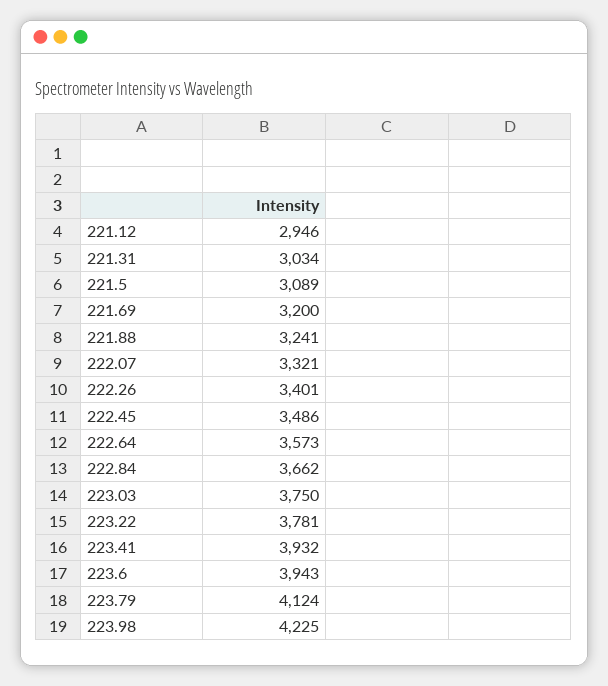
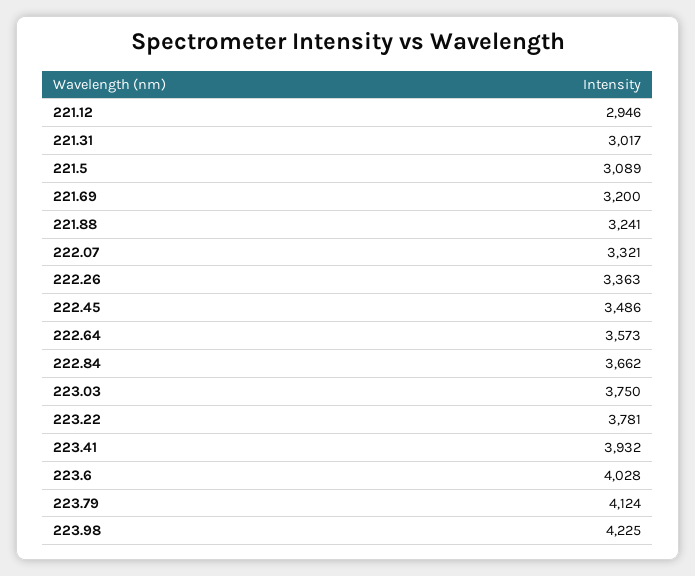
  {
    "221.12": 2946,
-   "221.31": 3034,
+   "221.31": 3017,
    "221.5": 3089,
    "221.69": 3200,
    "221.88": 3241,
    "222.07": 3321,
-   "222.26": 3401,
+   "222.26": 3363,
    "222.45": 3486,
    "222.64": 3573,
    "222.84": 3662,
    "223.03": 3750,
    "223.22": 3781,
    "223.41": 3932,
-   "223.6": 3943,
+   "223.6": 4028,
    "223.79": 4124,
    "223.98": 4225
  }

